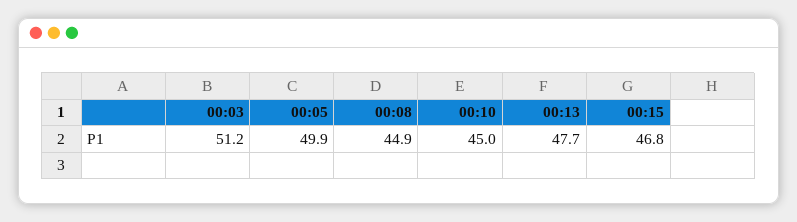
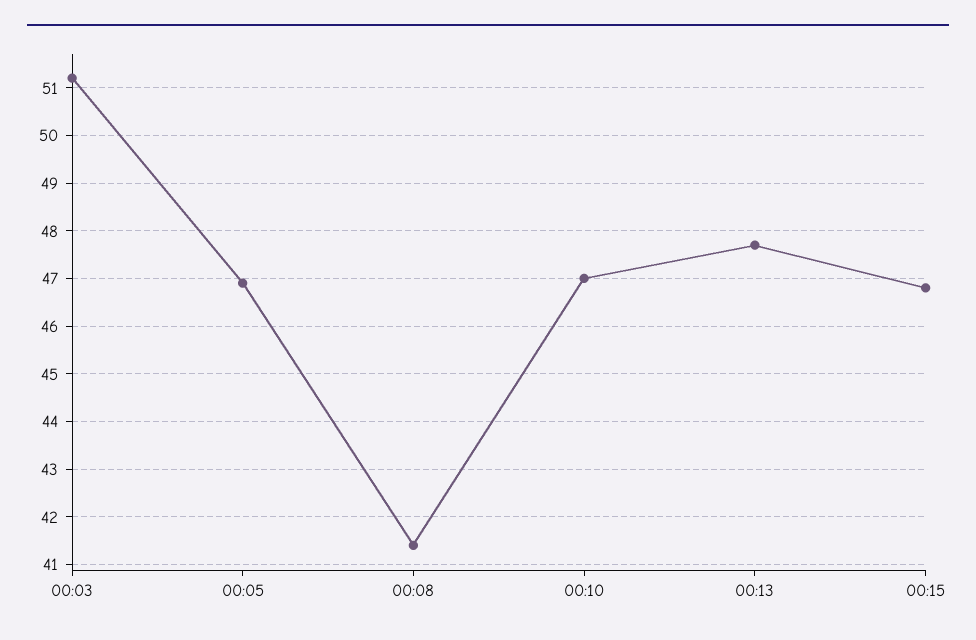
  {
    "00:03": 51.2,
-   "00:05": 49.9,
+   "00:05": 47,
-   "00:08": 44.9,
+   "00:08": 41.5,
-   "00:10": 45,
+   "00:10": 47,
    "00:13": 47.7,
    "00:15": 46.8
  }

